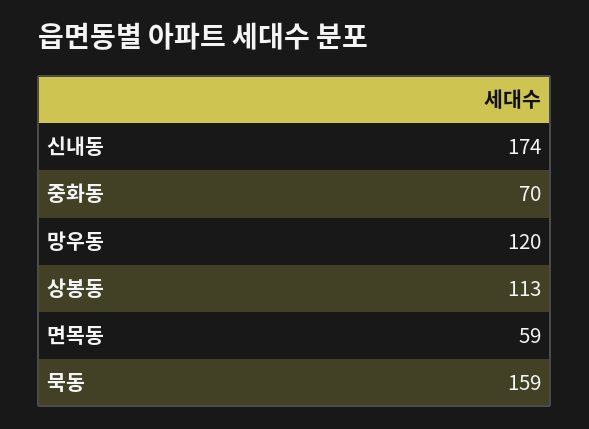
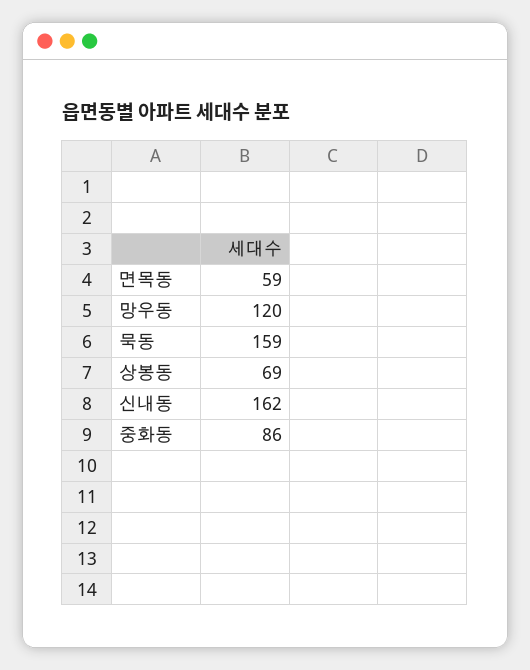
  {
-   "신내동": 174,
+   "신내동": 162,
-   "중화동": 70,
+   "중화동": 86,
    "망우동": 120,
-   "상봉동": 113,
+   "상봉동": 69,
    "면목동": 59,
    "묵동": 159
  }

